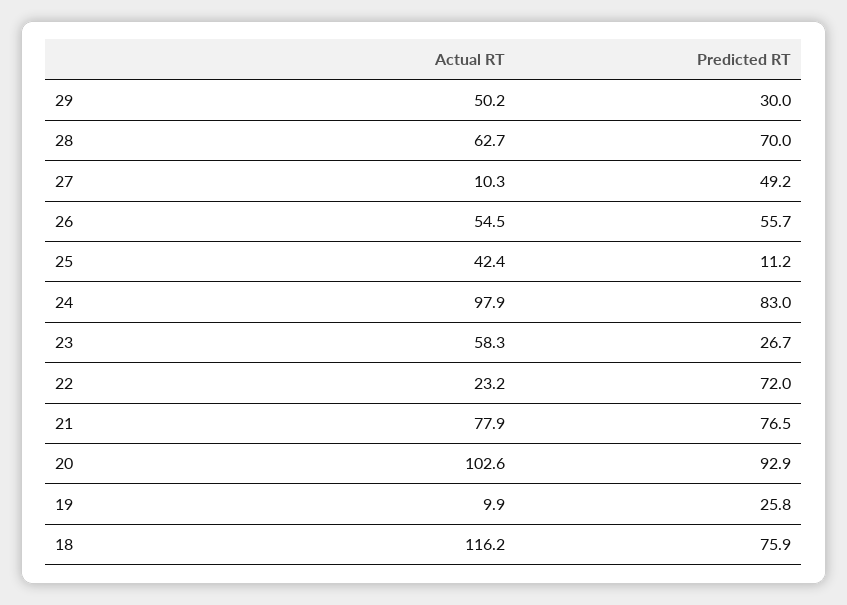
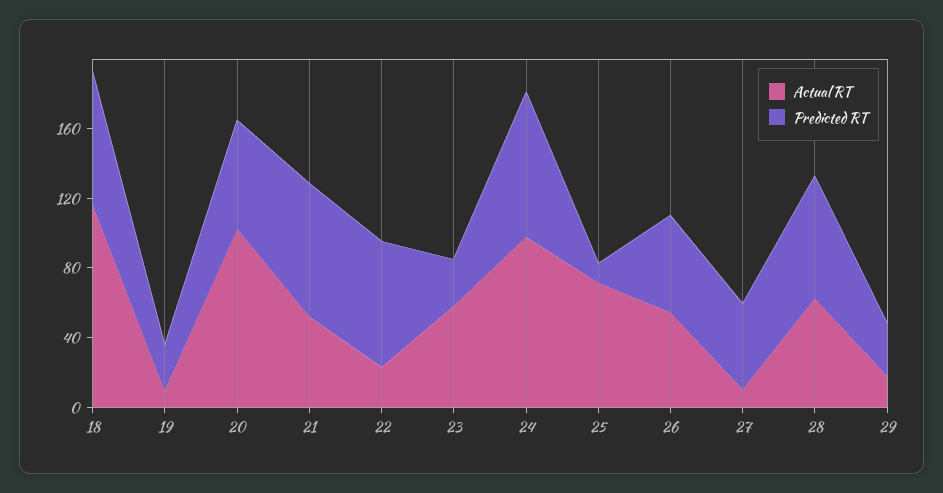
  {
    "Actual RT": {
-     "29": 50.2,
+     "29": 20,
      "28": 62.7,
      "27": 10.3,
      "26": 54.5,
-     "25": 42.4,
+     "25": 70,
      "24": 97.9,
      "23": 58.3,
      "22": 23.2,
-     "21": 77.9,
+     "21": 50,
      "20": 102.6,
      "19": 9.9,
      "18": 116.2
    },
    "Predicted RT": {
      "29": 30,
      "28": 70,
      "27": 49.2,
      "26": 55.7,
      "25": 11.2,
      "24": 83,
      "23": 26.7,
      "22": 72,
      "21": 76.5,
-     "20": 92.9,
+     "20": 60,
      "19": 25.8,
      "18": 75.9
    }
  }

